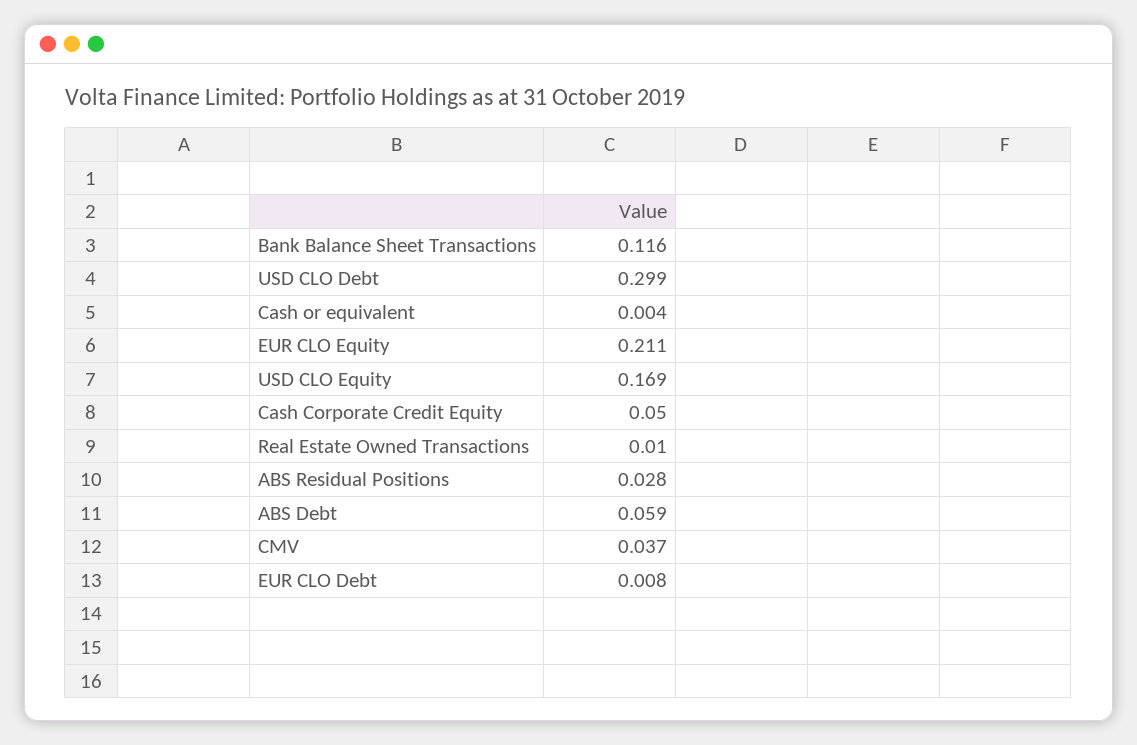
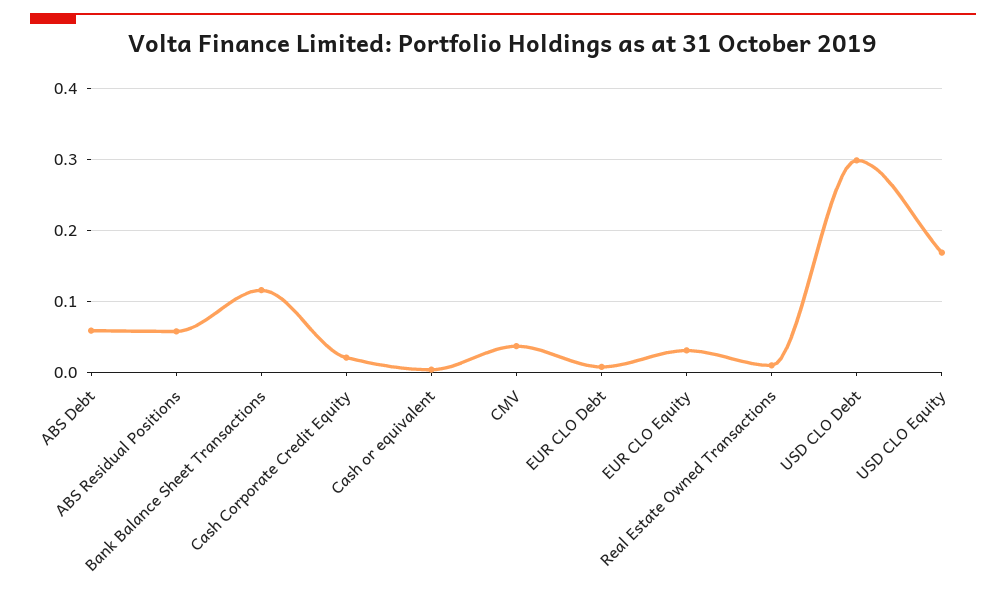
  {
    "Bank Balance Sheet Transactions": 0.116,
    "USD CLO Debt": 0.299,
    "Cash or equivalent": 0.004,
-   "EUR CLO Equity": 0.211,
+   "EUR CLO Equity": 0.03,
    "USD CLO Equity": 0.169,
-   "Cash Corporate Credit Equity": 0.05,
+   "Cash Corporate Credit Equity": 0.02,
    "Real Estate Owned Transactions": 0.01,
-   "ABS Residual Positions": 0.028,
+   "ABS Residual Positions": 0.06,
    "ABS Debt": 0.059,
    "CMV": 0.037,
    "EUR CLO Debt": 0.008
  }

